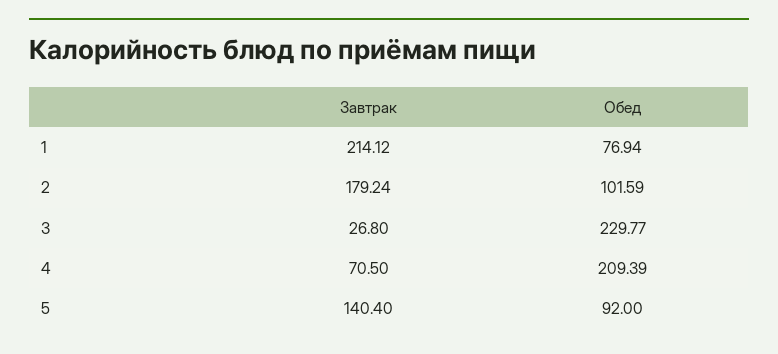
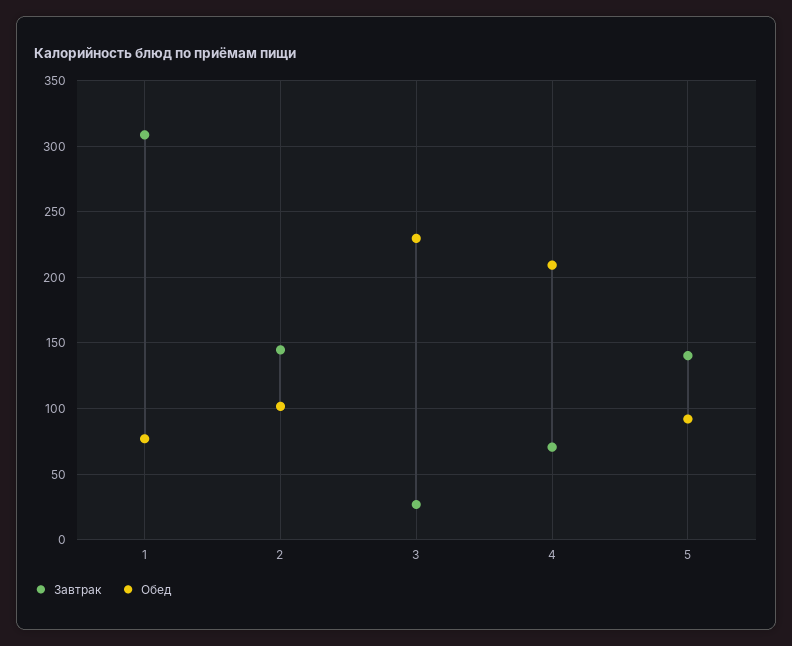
  {
    "Завтрак": {
-     "1": 214.12,
+     "1": 310,
-     "2": 179.24,
+     "2": 145,
      "3": 26.8,
      "4": 70.5,
      "5": 140.4
    },
    "Обед": {
      "1": 76.94,
      "2": 101.59,
      "3": 229.77,
      "4": 209.39,
      "5": 92
    }
  }

